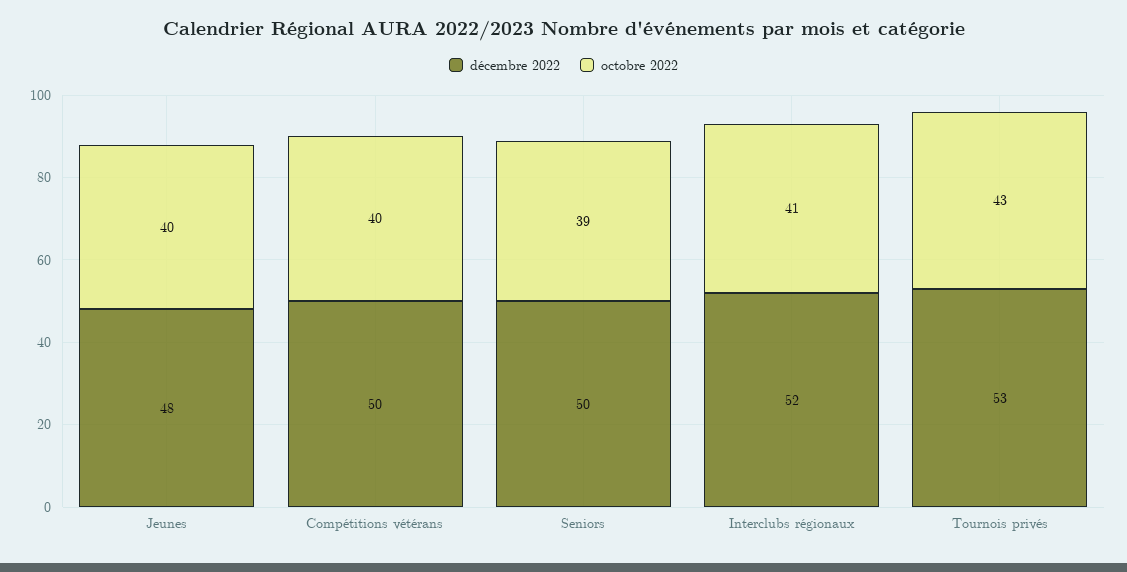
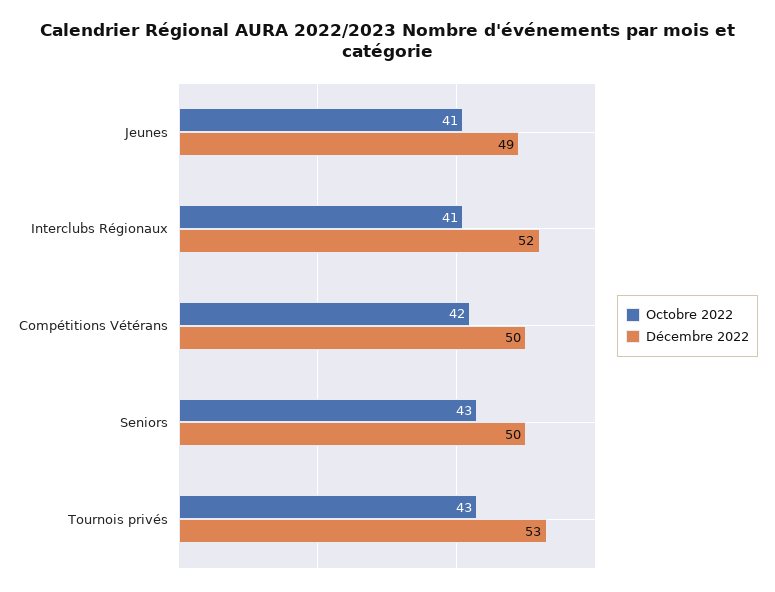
  {
    "décembre 2022": {
-     "Jeunes": 48,
+     "Jeunes": 49,
      "Compétitions vétérans": 50,
      "Seniors": 50,
      "Interclubs régionaux": 52,
      "Tournois privés": 53
    },
    "octobre 2022": {
-     "Jeunes": 40,
+     "Jeunes": 41,
-     "Compétitions vétérans": 40,
+     "Compétitions vétérans": 42,
-     "Seniors": 39,
+     "Seniors": 43,
      "Interclubs régionaux": 41,
      "Tournois privés": 43
    }
  }

